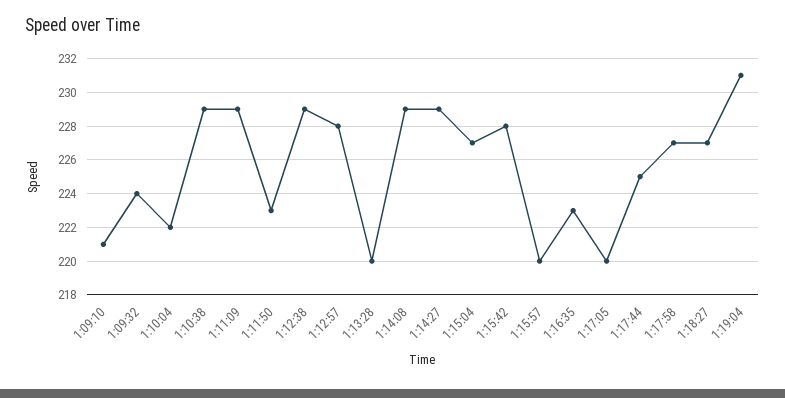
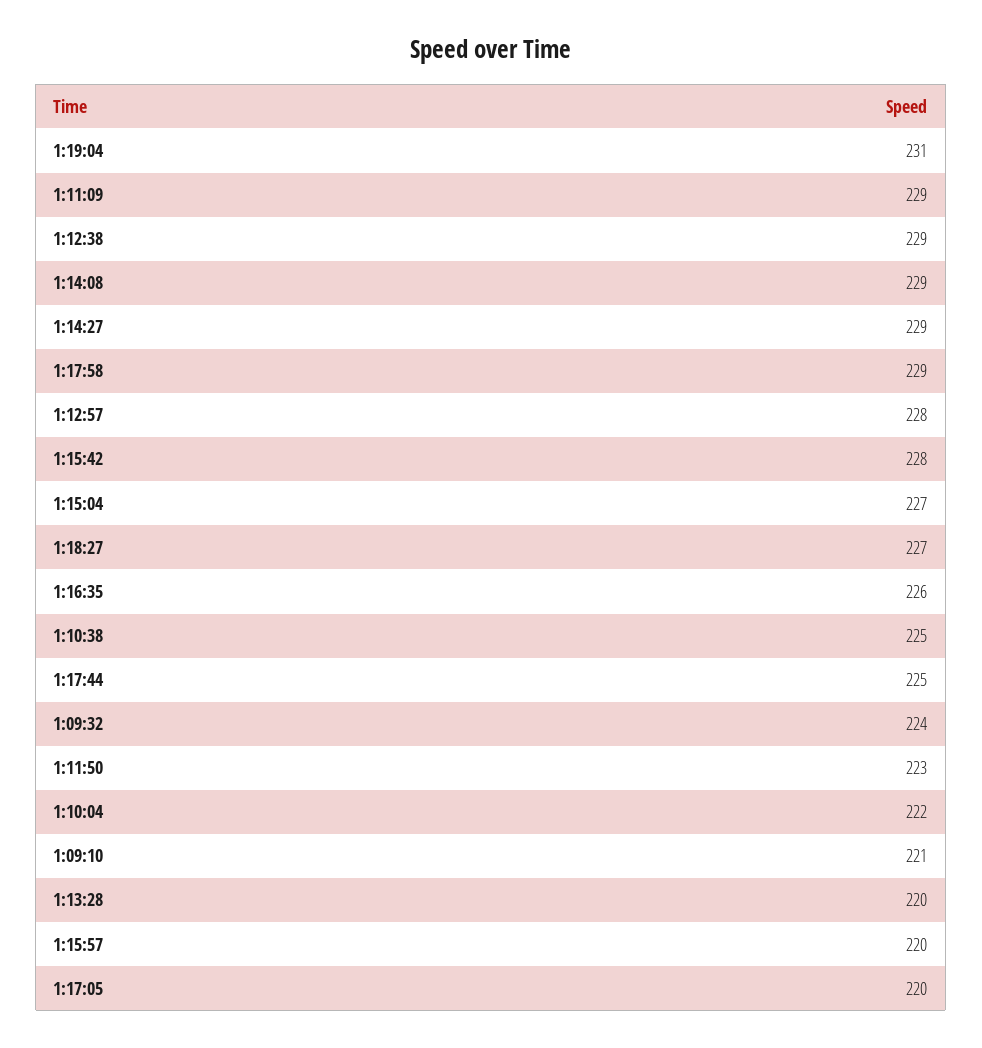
  {
    "1:09:10": 221,
    "1:09:32": 224,
    "1:10:04": 222,
-   "1:10:38": 229,
+   "1:10:38": 225,
    "1:11:09": 229,
    "1:11:50": 223,
    "1:12:38": 229,
    "1:12:57": 228,
    "1:13:28": 220,
    "1:14:08": 229,
    "1:14:27": 229,
    "1:15:04": 227,
    "1:15:42": 228,
    "1:15:57": 220,
-   "1:16:35": 223,
+   "1:16:35": 226,
    "1:17:05": 220,
    "1:17:44": 225,
-   "1:17:58": 227,
+   "1:17:58": 229,
    "1:18:27": 227,
    "1:19:04": 231
  }

